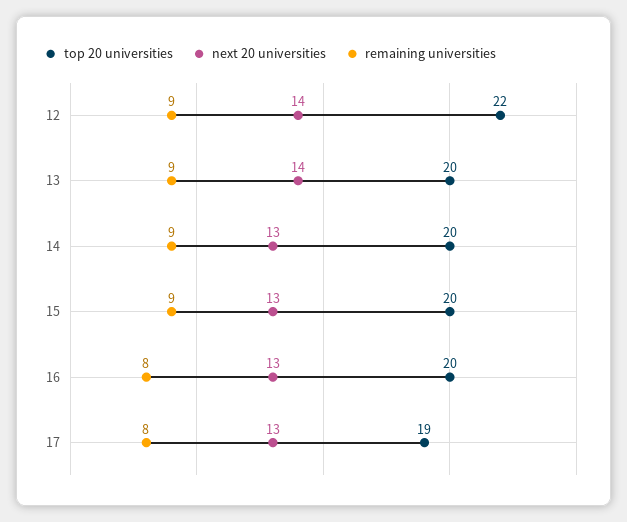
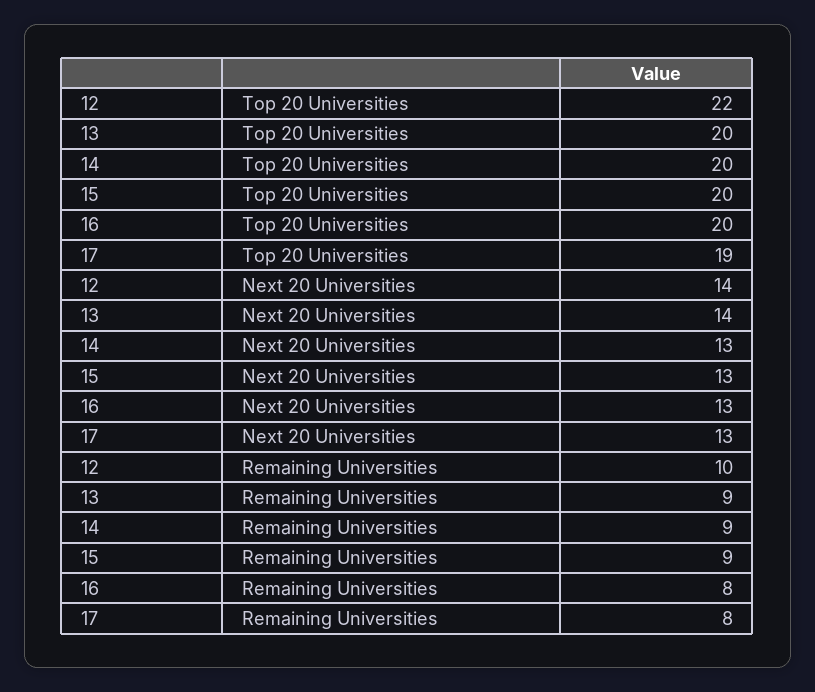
  {
    "top 20 universities": {
      "12": 22,
      "13": 20,
      "14": 20,
      "15": 20,
      "16": 20,
      "17": 19
    },
    "next 20 universities": {
      "12": 14,
      "13": 14,
      "14": 13,
      "15": 13,
      "16": 13,
      "17": 13
    },
    "remaining universities": {
-     "12": 9,
+     "12": 10,
      "13": 9,
      "14": 9,
      "15": 9,
      "16": 8,
      "17": 8
    }
  }

